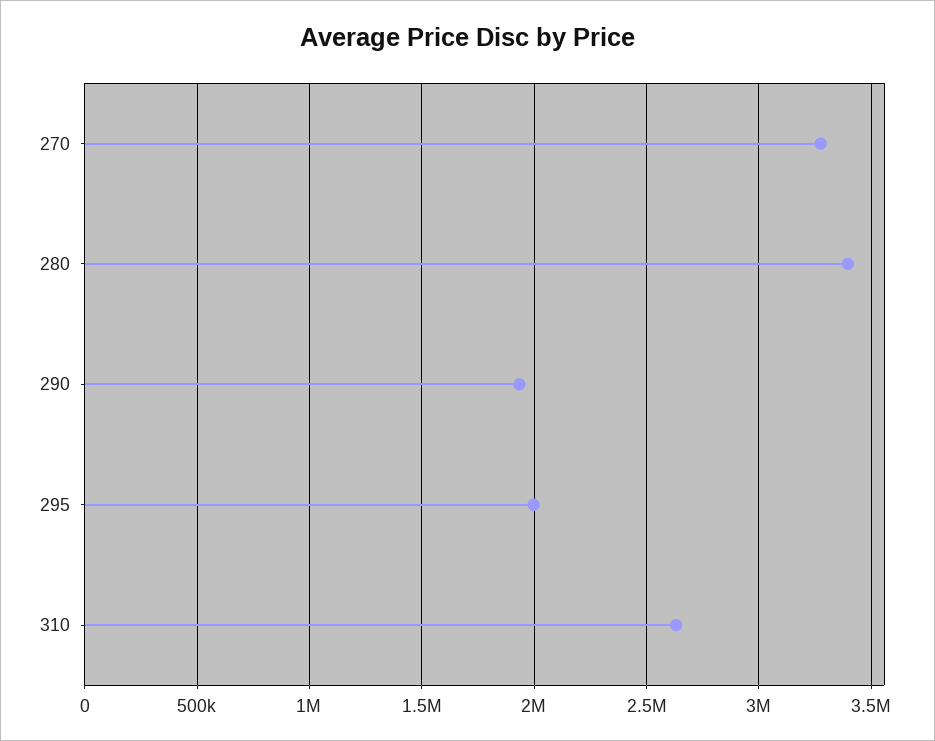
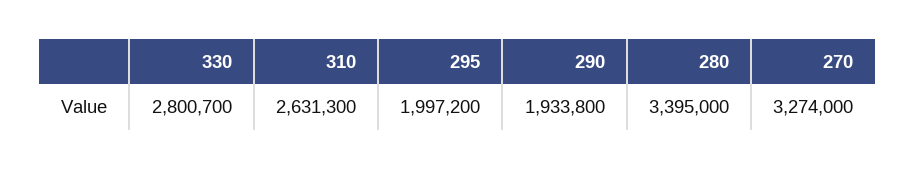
  {
    "270": 3274000,
    "280": 3395000,
    "290": 1933800,
    "295": 1997200,
-   "310": 2631300
+   "310": 2631300,
+   "330": 2800700
  }

